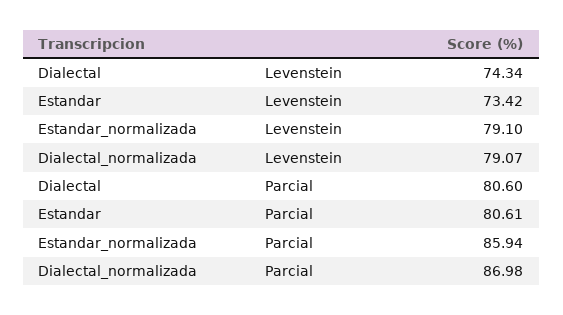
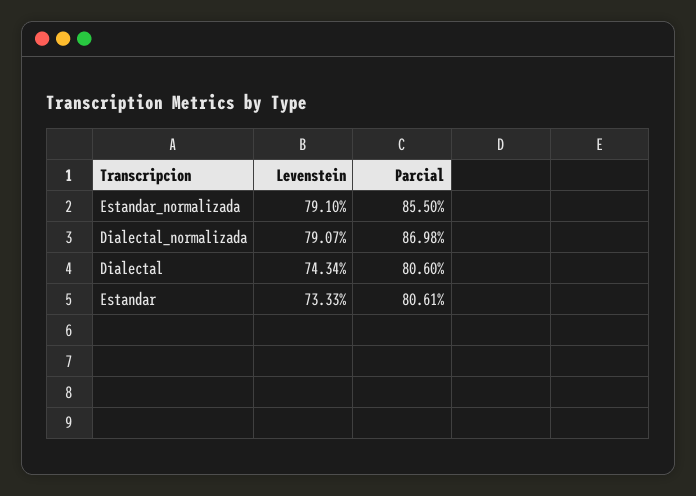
  {
    "Dialectal": {
      "Levenstein": 74.34,
      "Parcial": 80.6
    },
    "Estandar": {
-     "Levenstein": 73.42,
+     "Levenstein": 73.33,
      "Parcial": 80.61
    },
    "Estandar_normalizada": {
      "Levenstein": 79.1,
-     "Parcial": 85.94
+     "Parcial": 85.5
    },
    "Dialectal_normalizada": {
      "Levenstein": 79.07,
      "Parcial": 86.98
    }
  }

